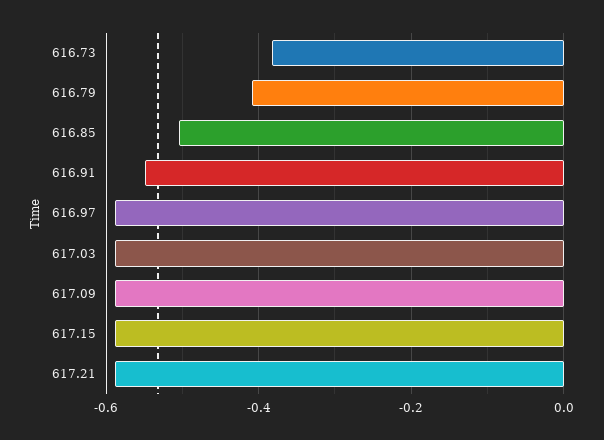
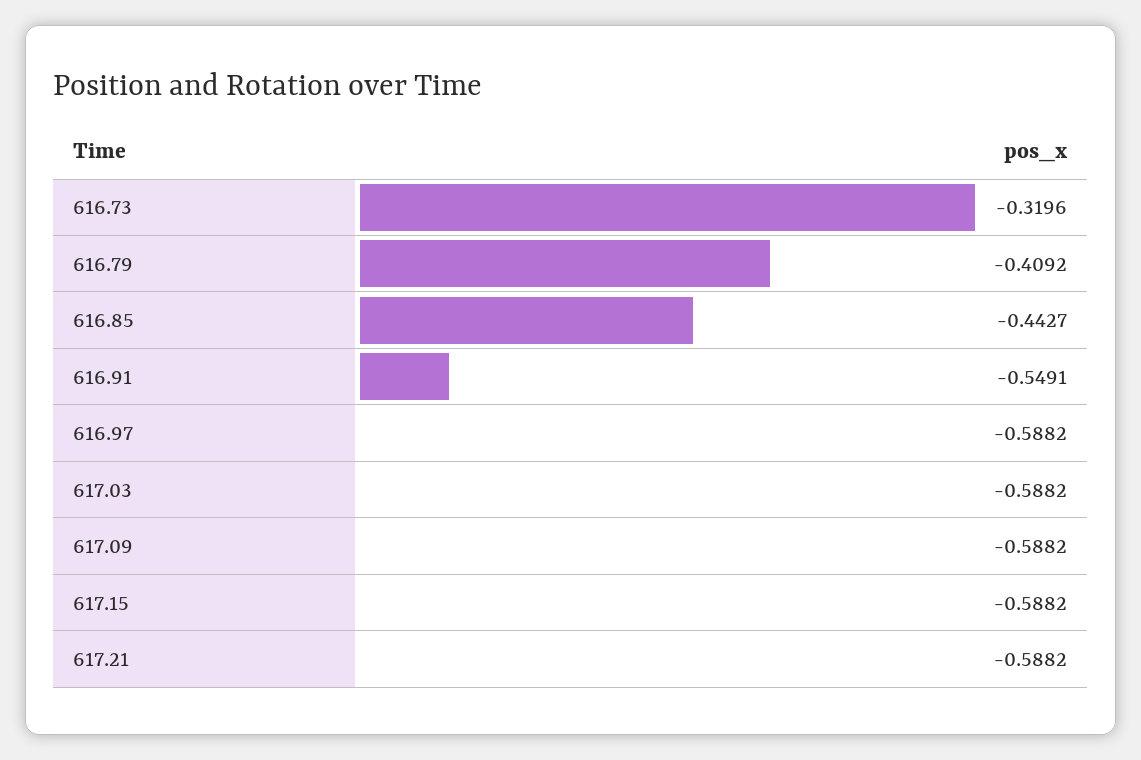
  {
-   "616.73": -0.38,
+   "616.73": -0.3196,
    "616.79": -0.4092,
-   "616.85": -0.5,
+   "616.85": -0.4427,
    "616.91": -0.5491,
    "616.97": -0.5882,
    "617.03": -0.5882,
    "617.09": -0.5882,
    "617.15": -0.5882,
    "617.21": -0.5882
  }

